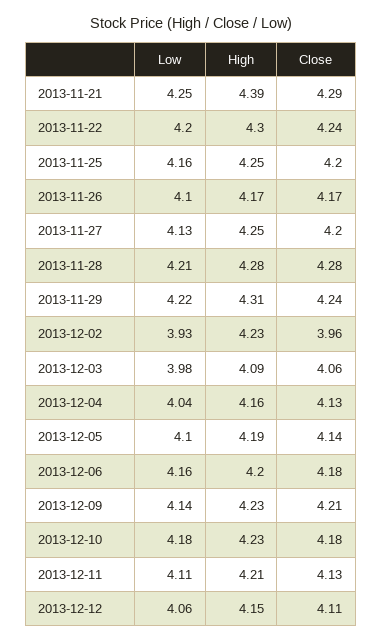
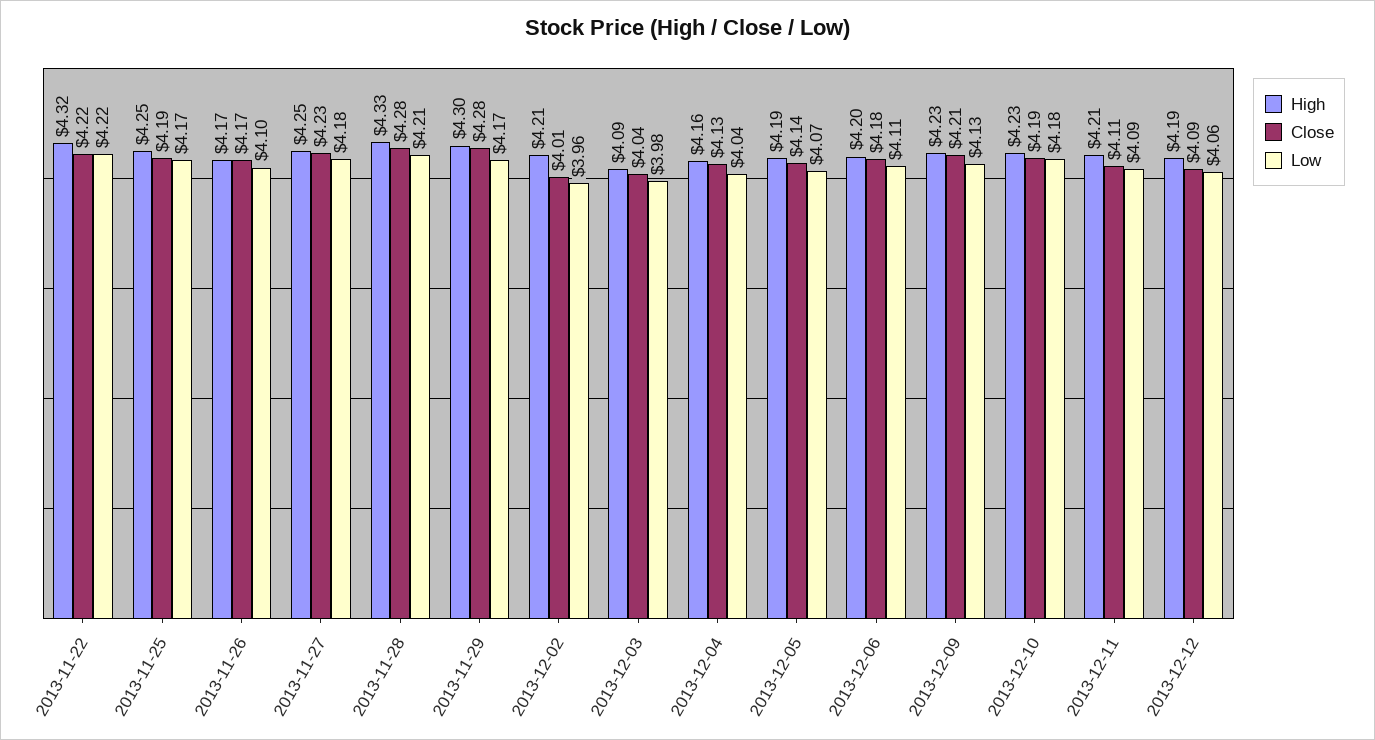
  {
    "Low": {
-     "2013-11-21": 4.25,
-     "2013-11-22": 4.2,
+     "2013-11-22": 4.22,
-     "2013-11-25": 4.16,
+     "2013-11-25": 4.17,
      "2013-11-26": 4.1,
-     "2013-11-27": 4.13,
+     "2013-11-27": 4.18,
      "2013-11-28": 4.21,
-     "2013-11-29": 4.22,
+     "2013-11-29": 4.17,
-     "2013-12-02": 3.93,
+     "2013-12-02": 3.96,
      "2013-12-03": 3.98,
      "2013-12-04": 4.04,
-     "2013-12-05": 4.1,
+     "2013-12-05": 4.07,
-     "2013-12-06": 4.16,
+     "2013-12-06": 4.11,
-     "2013-12-09": 4.14,
+     "2013-12-09": 4.13,
      "2013-12-10": 4.18,
-     "2013-12-11": 4.11,
+     "2013-12-11": 4.09,
      "2013-12-12": 4.06
    },
    "High": {
-     "2013-11-21": 4.39,
-     "2013-11-22": 4.3,
+     "2013-11-22": 4.32,
      "2013-11-25": 4.25,
      "2013-11-26": 4.17,
      "2013-11-27": 4.25,
-     "2013-11-28": 4.28,
+     "2013-11-28": 4.33,
-     "2013-11-29": 4.31,
+     "2013-11-29": 4.3,
-     "2013-12-02": 4.23,
+     "2013-12-02": 4.21,
      "2013-12-03": 4.09,
      "2013-12-04": 4.16,
      "2013-12-05": 4.19,
      "2013-12-06": 4.2,
      "2013-12-09": 4.23,
      "2013-12-10": 4.23,
      "2013-12-11": 4.21,
-     "2013-12-12": 4.15
+     "2013-12-12": 4.19
    },
    "Close": {
-     "2013-11-21": 4.29,
-     "2013-11-22": 4.24,
+     "2013-11-22": 4.22,
-     "2013-11-25": 4.2,
+     "2013-11-25": 4.19,
      "2013-11-26": 4.17,
-     "2013-11-27": 4.2,
+     "2013-11-27": 4.23,
      "2013-11-28": 4.28,
-     "2013-11-29": 4.24,
+     "2013-11-29": 4.28,
-     "2013-12-02": 3.96,
+     "2013-12-02": 4.01,
-     "2013-12-03": 4.06,
+     "2013-12-03": 4.04,
      "2013-12-04": 4.13,
      "2013-12-05": 4.14,
      "2013-12-06": 4.18,
      "2013-12-09": 4.21,
-     "2013-12-10": 4.18,
+     "2013-12-10": 4.19,
-     "2013-12-11": 4.13,
+     "2013-12-11": 4.11,
-     "2013-12-12": 4.11
+     "2013-12-12": 4.09
    }
  }

